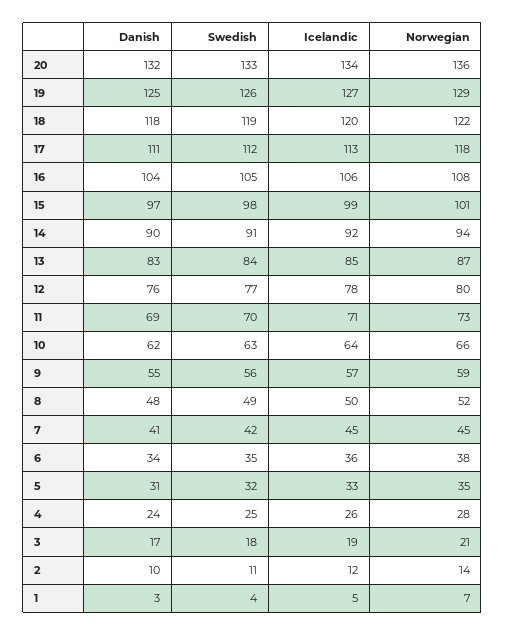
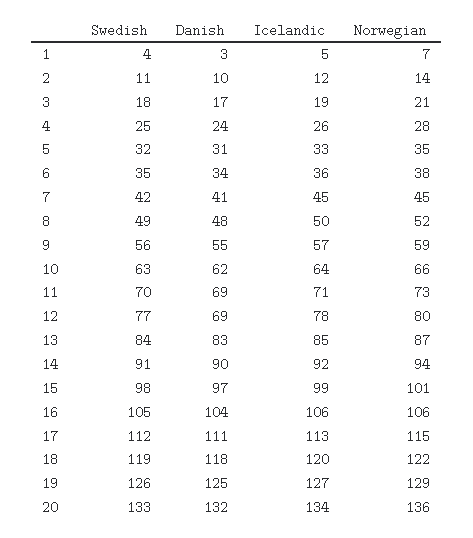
  {
    "Danish": {
      "20": 132,
      "19": 125,
      "18": 118,
      "17": 111,
      "16": 104,
      "15": 97,
      "14": 90,
      "13": 83,
-     "12": 76,
+     "12": 69,
      "11": 69,
      "10": 62,
      "9": 55,
      "8": 48,
      "7": 41,
      "6": 34,
      "5": 31,
      "4": 24,
      "3": 17,
      "2": 10,
      "1": 3
    },
    "Swedish": {
      "20": 133,
      "19": 126,
      "18": 119,
      "17": 112,
      "16": 105,
      "15": 98,
      "14": 91,
      "13": 84,
      "12": 77,
      "11": 70,
      "10": 63,
      "9": 56,
      "8": 49,
      "7": 42,
      "6": 35,
      "5": 32,
      "4": 25,
      "3": 18,
      "2": 11,
      "1": 4
    },
    "Icelandic": {
      "20": 134,
      "19": 127,
      "18": 120,
      "17": 113,
      "16": 106,
      "15": 99,
      "14": 92,
      "13": 85,
      "12": 78,
      "11": 71,
      "10": 64,
      "9": 57,
      "8": 50,
      "7": 45,
      "6": 36,
      "5": 33,
      "4": 26,
      "3": 19,
      "2": 12,
      "1": 5
    },
    "Norwegian": {
      "20": 136,
      "19": 129,
      "18": 122,
-     "17": 118,
+     "17": 115,
-     "16": 108,
+     "16": 106,
      "15": 101,
      "14": 94,
      "13": 87,
      "12": 80,
      "11": 73,
      "10": 66,
      "9": 59,
      "8": 52,
      "7": 45,
      "6": 38,
      "5": 35,
      "4": 28,
      "3": 21,
      "2": 14,
      "1": 7
    }
  }

